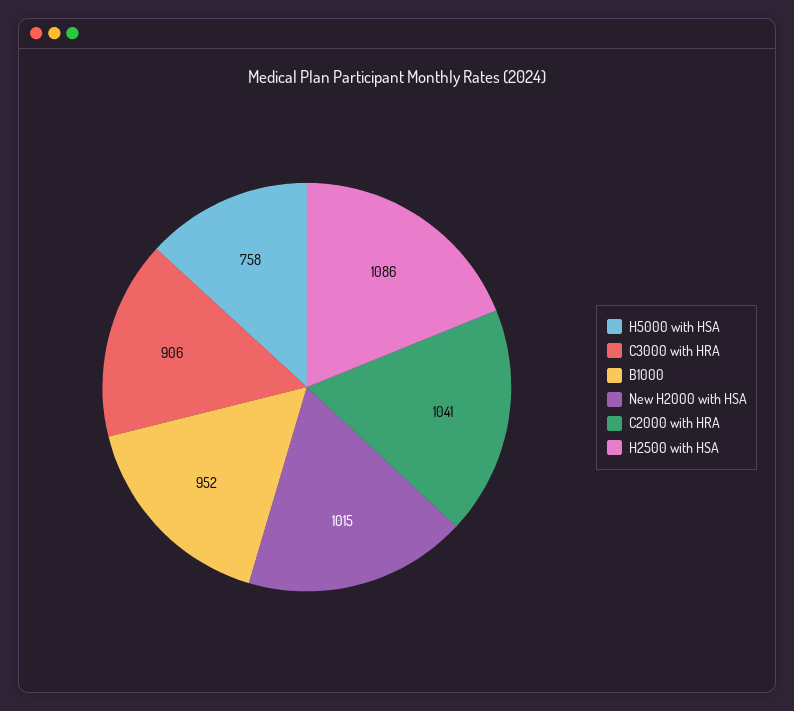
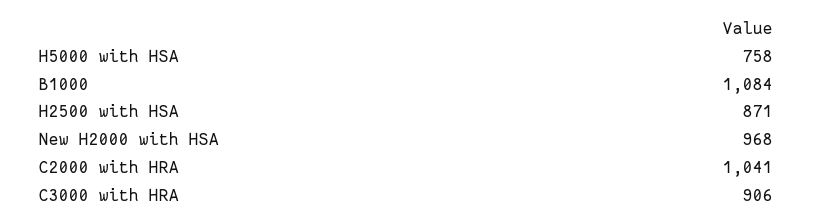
  {
    "H5000 with HSA": 758,
    "C3000 with HRA": 906,
-   "B1000": 952,
+   "B1000": 1084,
-   "New H2000 with HSA": 1015,
+   "New H2000 with HSA": 968,
    "C2000 with HRA": 1041,
-   "H2500 with HSA": 1086
+   "H2500 with HSA": 871
  }

